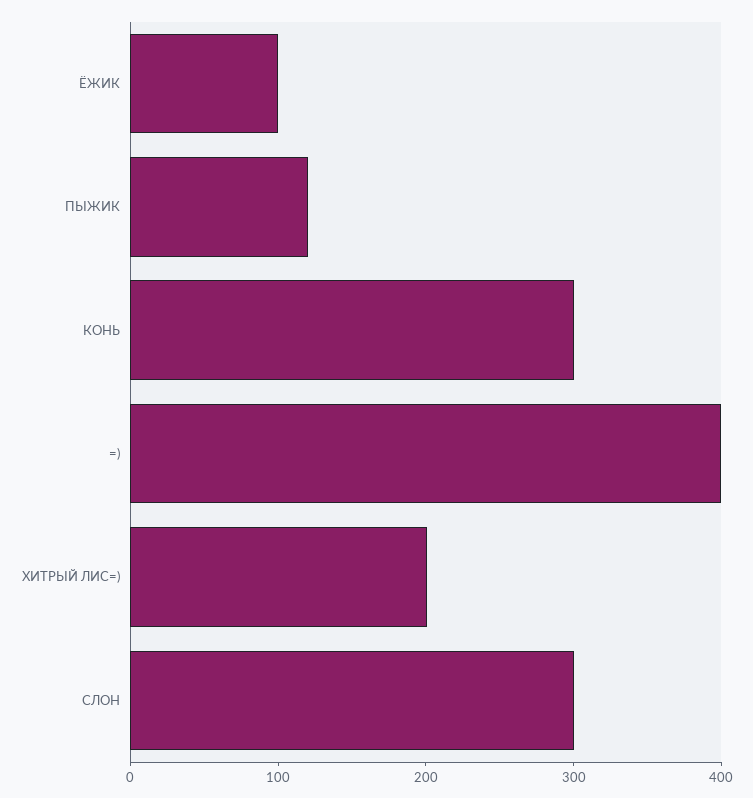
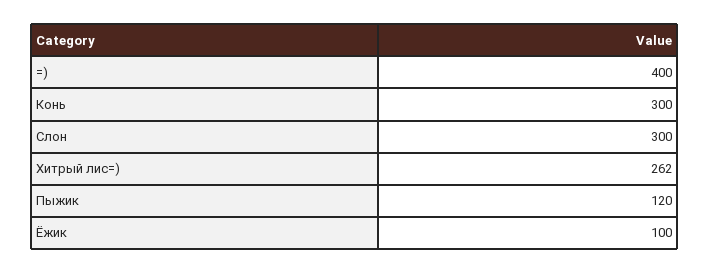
  {
    "ЁЖИК": 100,
    "ПЫЖИК": 120,
    "КОНЬ": 300,
    "=)": 400,
-   "ХИТРЫЙ ЛИС=)": 200,
+   "ХИТРЫЙ ЛИС=)": 262,
    "СЛОН": 300
  }

